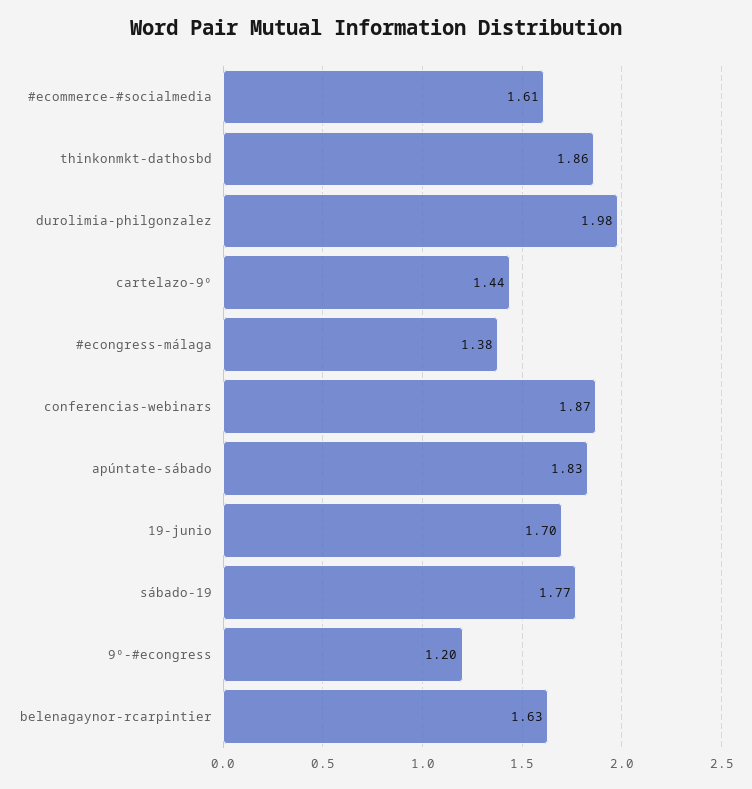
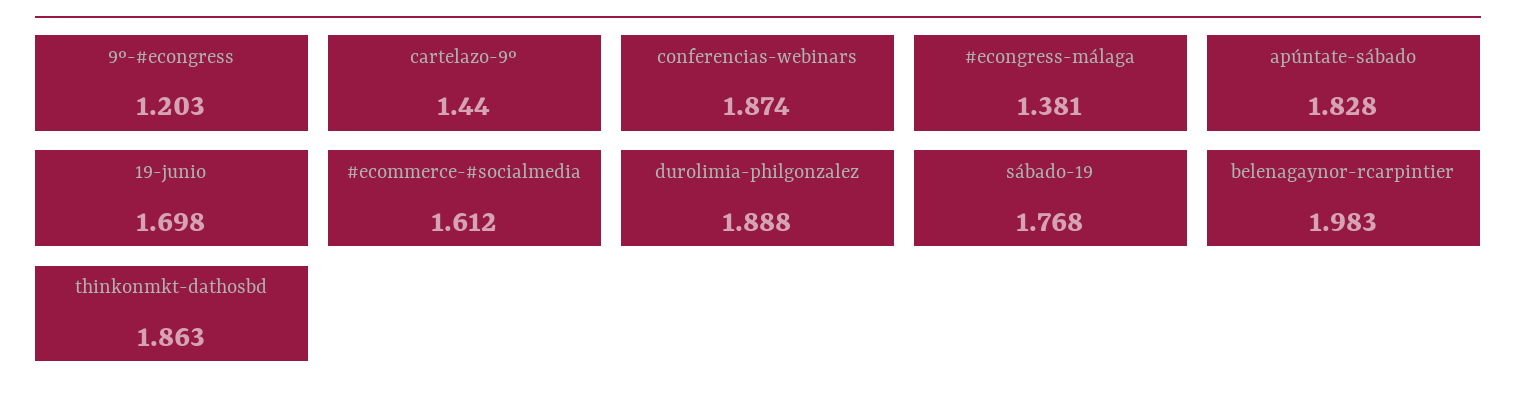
  {
    "#ecommerce-#socialmedia": 1.612,
    "thinkonmkt-dathosbd": 1.863,
-   "durolimia-philgonzalez": 1.98,
+   "durolimia-philgonzalez": 1.888,
    "cartelazo-9º": 1.44,
    "#econgress-málaga": 1.381,
    "conferencias-webinars": 1.874,
    "apúntate-sábado": 1.828,
    "19-junio": 1.698,
    "sábado-19": 1.768,
    "9º-#econgress": 1.203,
-   "belenagaynor-rcarpintier": 1.63
+   "belenagaynor-rcarpintier": 1.983
  }

